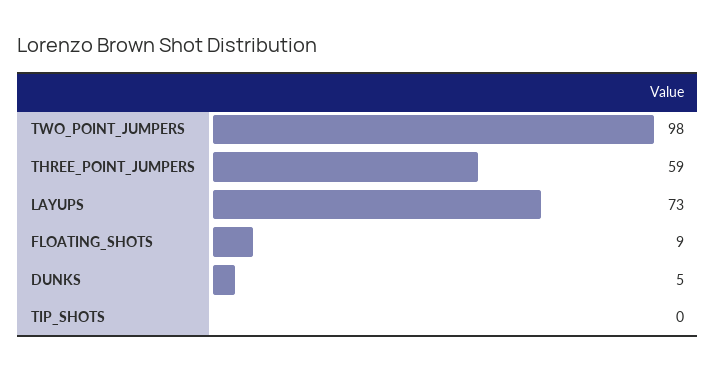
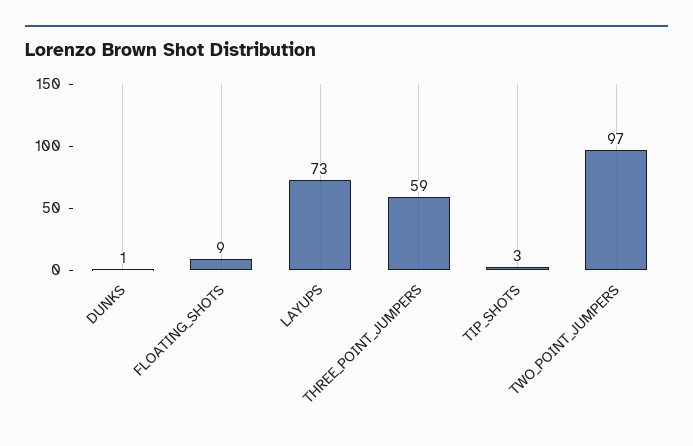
  {
-   "TWO_POINT_JUMPERS": 98,
+   "TWO_POINT_JUMPERS": 97,
    "THREE_POINT_JUMPERS": 59,
    "LAYUPS": 73,
    "FLOATING_SHOTS": 9,
-   "DUNKS": 5,
+   "DUNKS": 1,
-   "TIP_SHOTS": 0
+   "TIP_SHOTS": 3
  }

